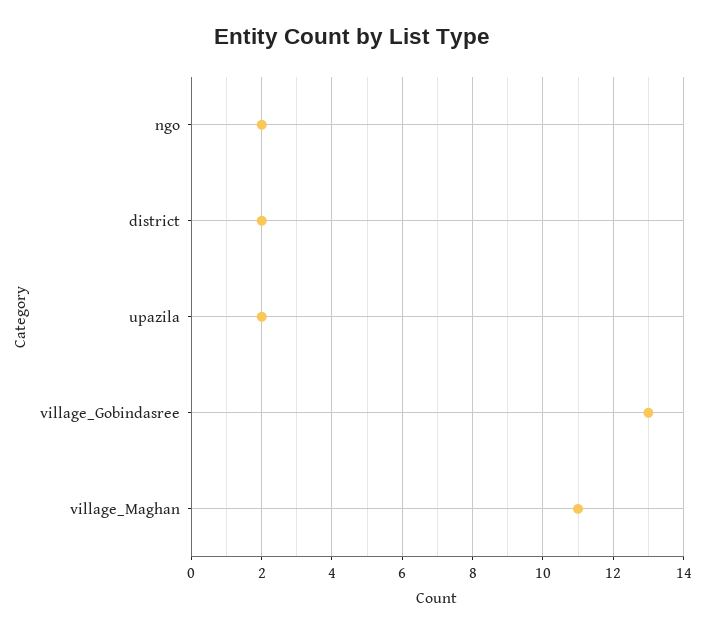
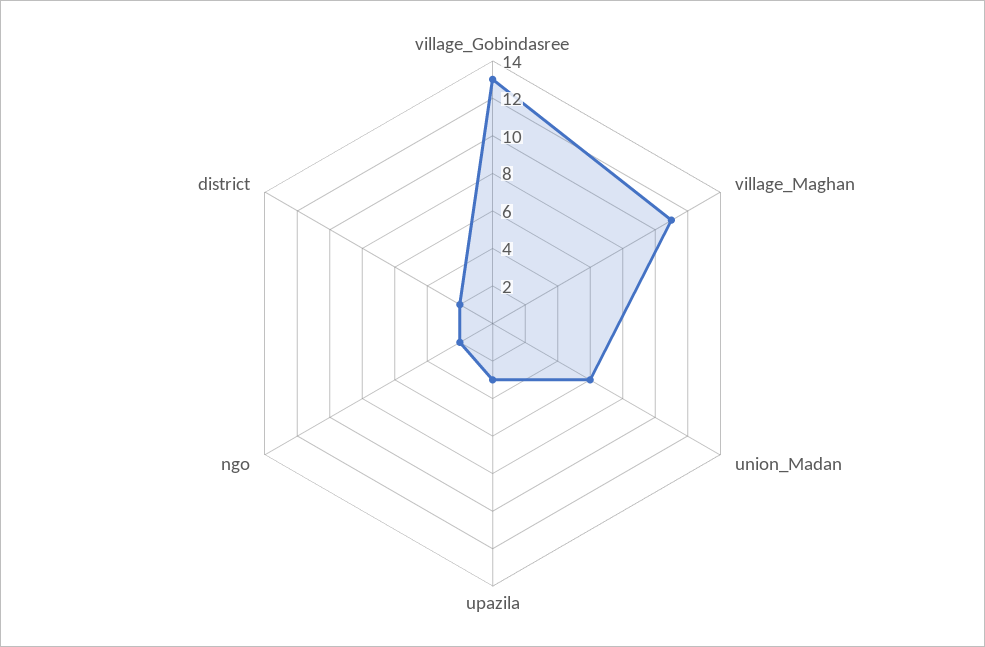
  {
    "ngo": 2,
    "district": 2,
-   "upazila": 2,
+   "upazila": 3,
    "village_Gobindasree": 13,
-   "village_Maghan": 11
+   "village_Maghan": 11,
+   "union_Madan": 6
  }

